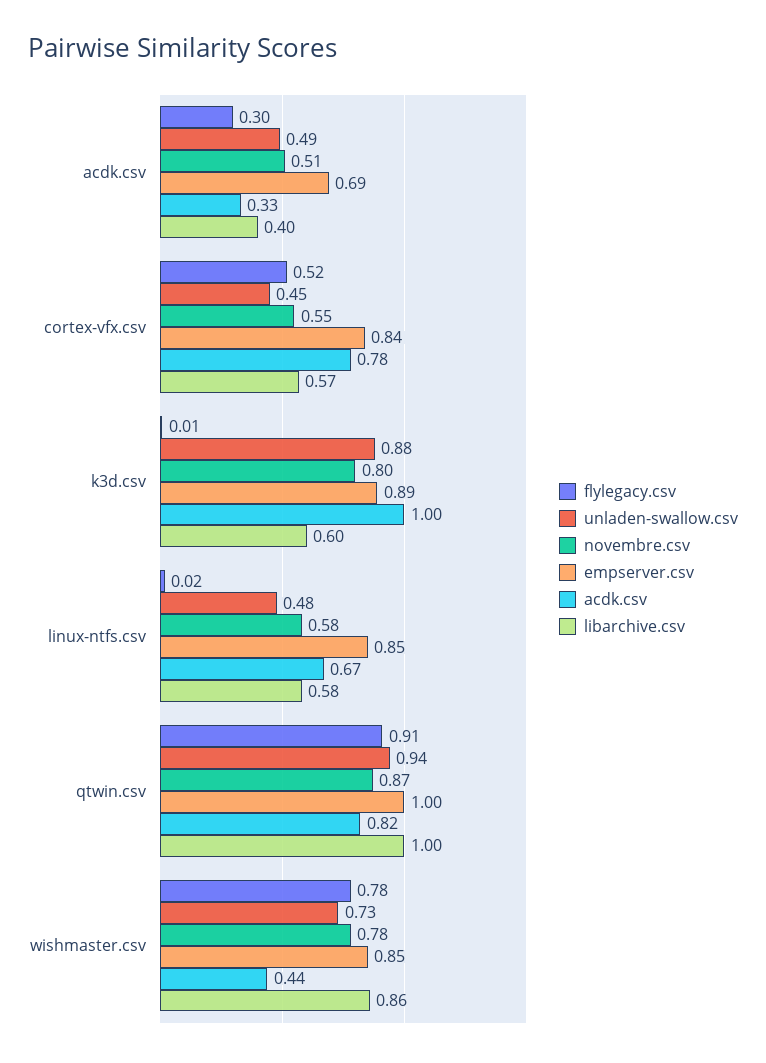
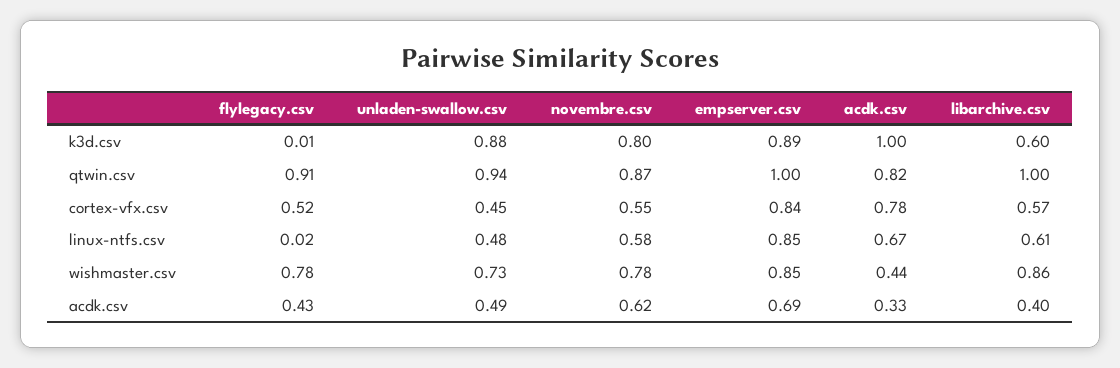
  {
    "flylegacy.csv": {
-     "acdk.csv": 0.3,
+     "acdk.csv": 0.43,
      "cortex-vfx.csv": 0.52,
      "k3d.csv": 0.01,
      "linux-ntfs.csv": 0.02,
      "qtwin.csv": 0.91,
      "wishmaster.csv": 0.78
    },
    "unladen-swallow.csv": {
      "acdk.csv": 0.49,
      "cortex-vfx.csv": 0.45,
      "k3d.csv": 0.88,
      "linux-ntfs.csv": 0.48,
      "qtwin.csv": 0.94,
      "wishmaster.csv": 0.73
    },
    "novembre.csv": {
-     "acdk.csv": 0.51,
+     "acdk.csv": 0.62,
      "cortex-vfx.csv": 0.55,
      "k3d.csv": 0.8,
      "linux-ntfs.csv": 0.58,
      "qtwin.csv": 0.87,
      "wishmaster.csv": 0.78
    },
    "empserver.csv": {
      "acdk.csv": 0.69,
      "cortex-vfx.csv": 0.84,
      "k3d.csv": 0.89,
      "linux-ntfs.csv": 0.85,
      "qtwin.csv": 1,
      "wishmaster.csv": 0.85
    },
    "acdk.csv": {
      "acdk.csv": 0.33,
      "cortex-vfx.csv": 0.78,
      "k3d.csv": 1,
      "linux-ntfs.csv": 0.67,
      "qtwin.csv": 0.82,
      "wishmaster.csv": 0.44
    },
    "libarchive.csv": {
      "acdk.csv": 0.4,
      "cortex-vfx.csv": 0.57,
      "k3d.csv": 0.6,
-     "linux-ntfs.csv": 0.58,
+     "linux-ntfs.csv": 0.61,
      "qtwin.csv": 1,
      "wishmaster.csv": 0.86
    }
  }

